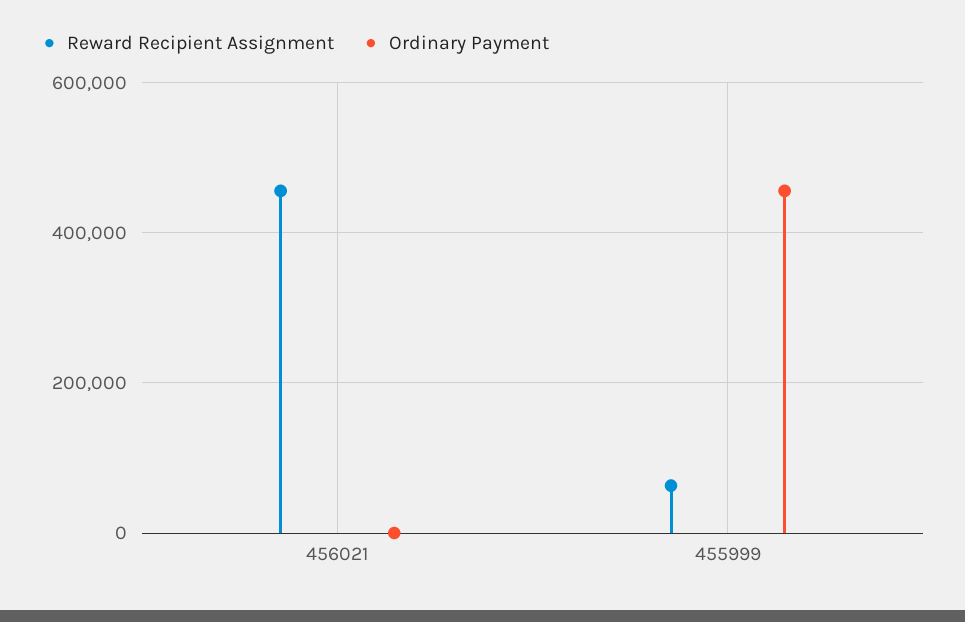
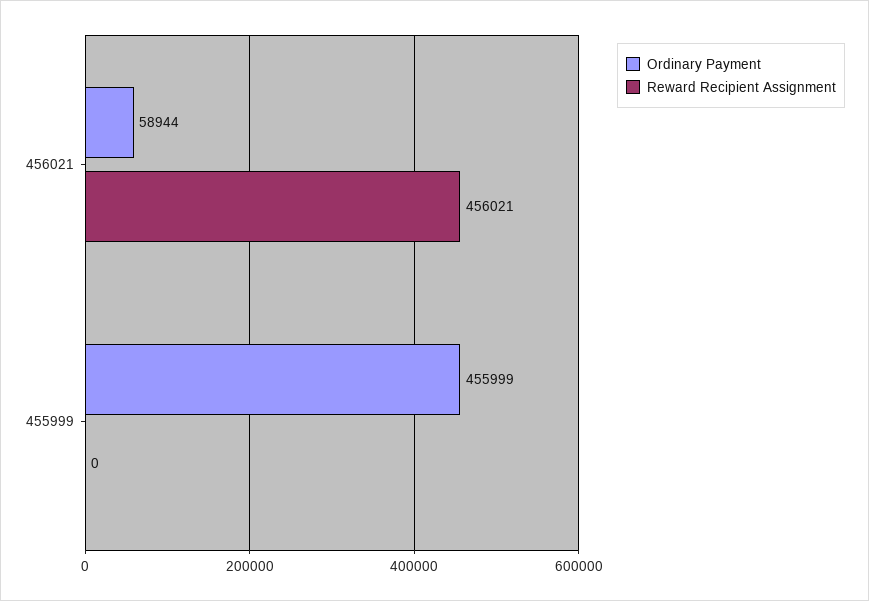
  {
    "Reward Recipient Assignment": {
      "456021": 456021,
-     "455999": 60000
+     "455999": 0
    },
    "Ordinary Payment": {
-     "456021": 0,
+     "456021": 58944,
      "455999": 455999
    }
  }

